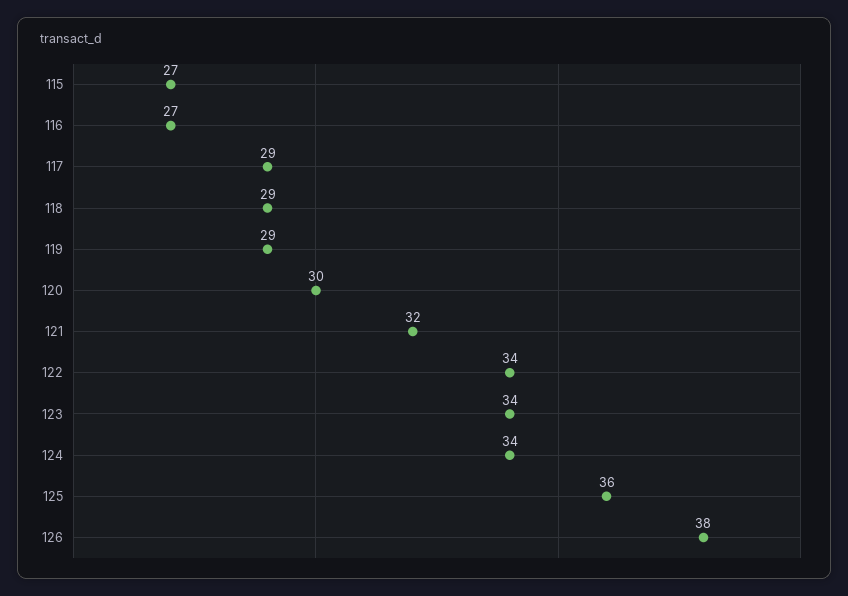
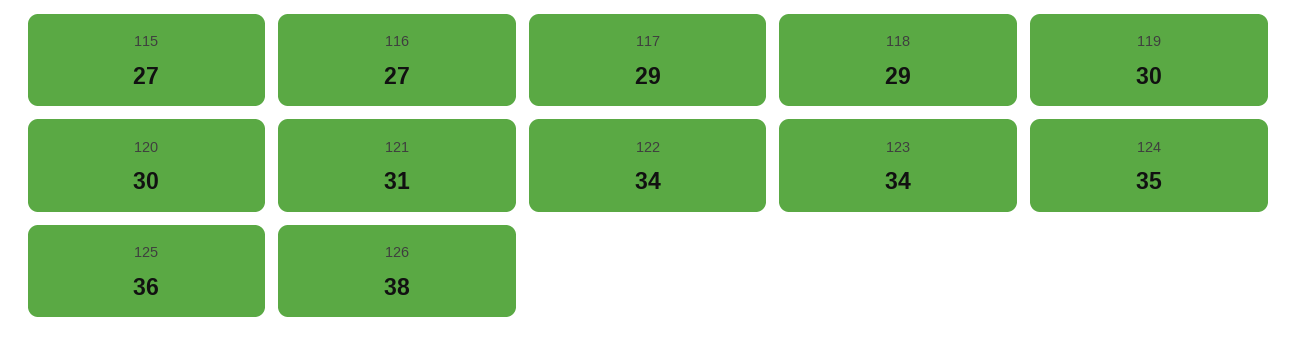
  {
    "115": 27,
    "116": 27,
    "117": 29,
    "118": 29,
-   "119": 29,
+   "119": 30,
    "120": 30,
-   "121": 32,
+   "121": 31,
    "122": 34,
    "123": 34,
-   "124": 34,
+   "124": 35,
    "125": 36,
    "126": 38
  }

